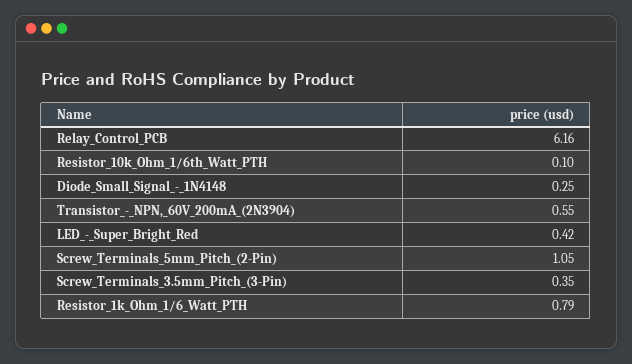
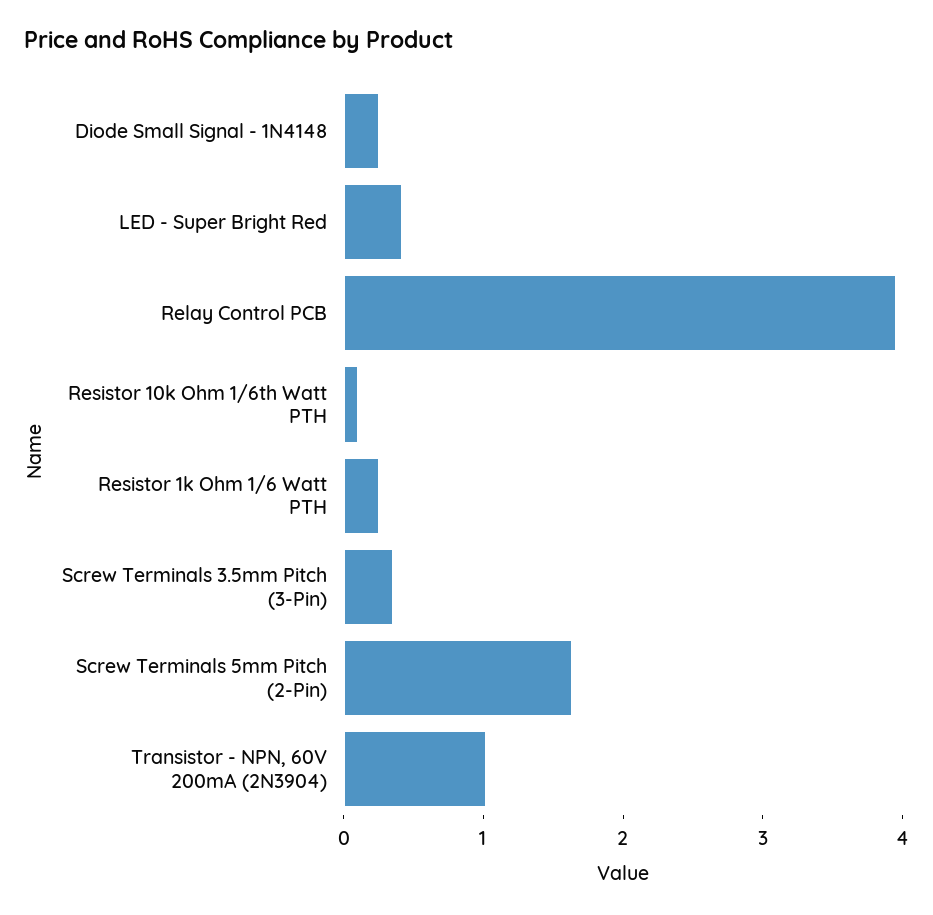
  {
-   "Relay_Control_PCB": 6.16,
+   "Relay_Control_PCB": 4,
    "Resistor_10k_Ohm_1/6th_Watt_PTH": 0.1,
    "Diode_Small_Signal_-_1N4148": 0.25,
-   "Transistor_-_NPN,_60V_200mA_(2N3904)": 0.55,
+   "Transistor_-_NPN,_60V_200mA_(2N3904)": 1,
    "LED_-_Super_Bright_Red": 0.42,
-   "Screw_Terminals_5mm_Pitch_(2-Pin)": 1.05,
+   "Screw_Terminals_5mm_Pitch_(2-Pin)": 1.6,
    "Screw_Terminals_3.5mm_Pitch_(3-Pin)": 0.35,
-   "Resistor_1k_Ohm_1/6_Watt_PTH": 0.79
+   "Resistor_1k_Ohm_1/6_Watt_PTH": 0.2
  }

